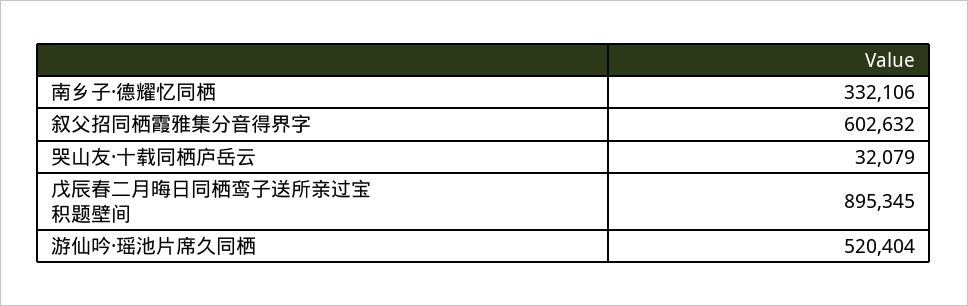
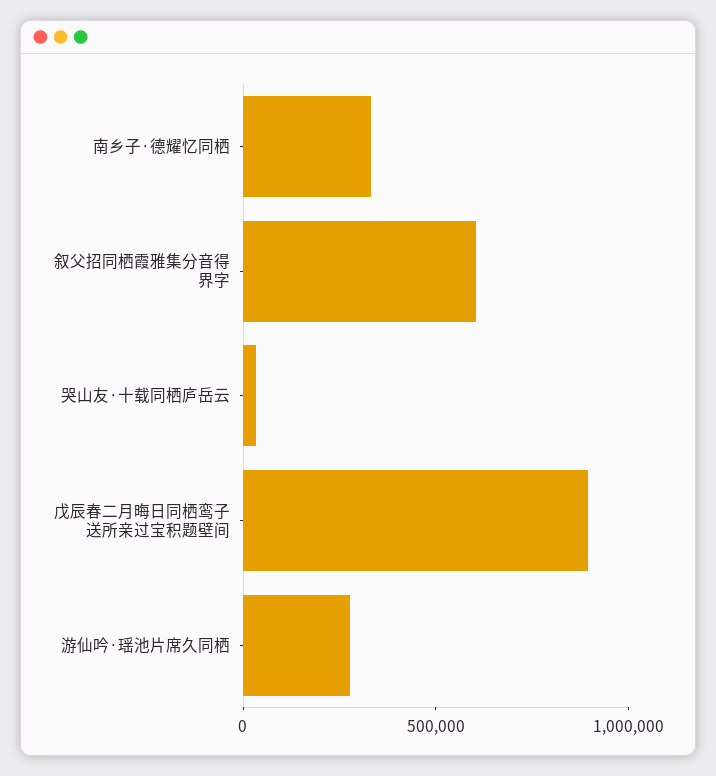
  {
    "南乡子·德耀忆同栖": 332106,
    "叙父招同栖霞雅集分音得界字": 602632,
    "哭山友·十载同栖庐岳云": 32079,
    "戊辰春二月晦日同栖鸾子送所亲过宝积题壁间": 895345,
-   "游仙吟·瑶池片席久同栖": 520404
+   "游仙吟·瑶池片席久同栖": 300000
  }

